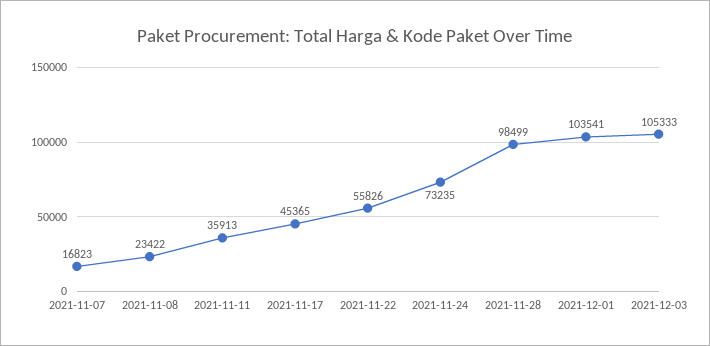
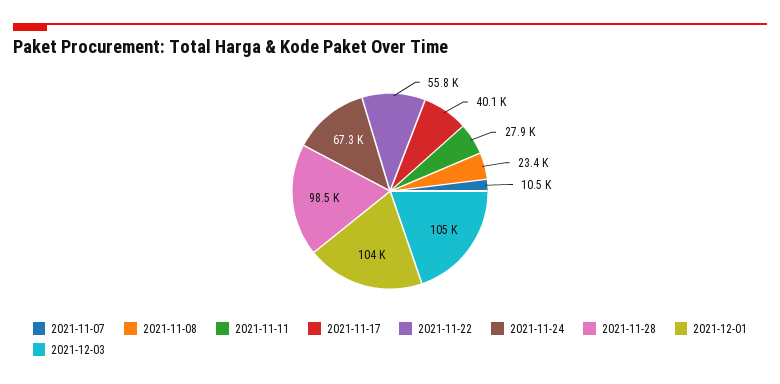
  {
-   "2021-11-07": 16823,
+   "2021-11-07": 10500,
    "2021-11-08": 23422,
-   "2021-11-11": 35913,
+   "2021-11-11": 27900,
-   "2021-11-17": 45365,
+   "2021-11-17": 40100,
    "2021-11-22": 55826,
-   "2021-11-24": 73235,
+   "2021-11-24": 67300,
    "2021-11-28": 98499,
    "2021-12-01": 103541,
    "2021-12-03": 105333
  }

